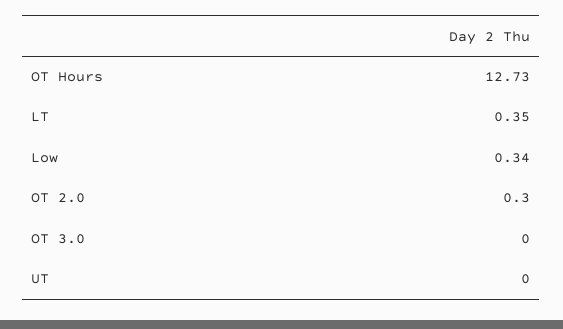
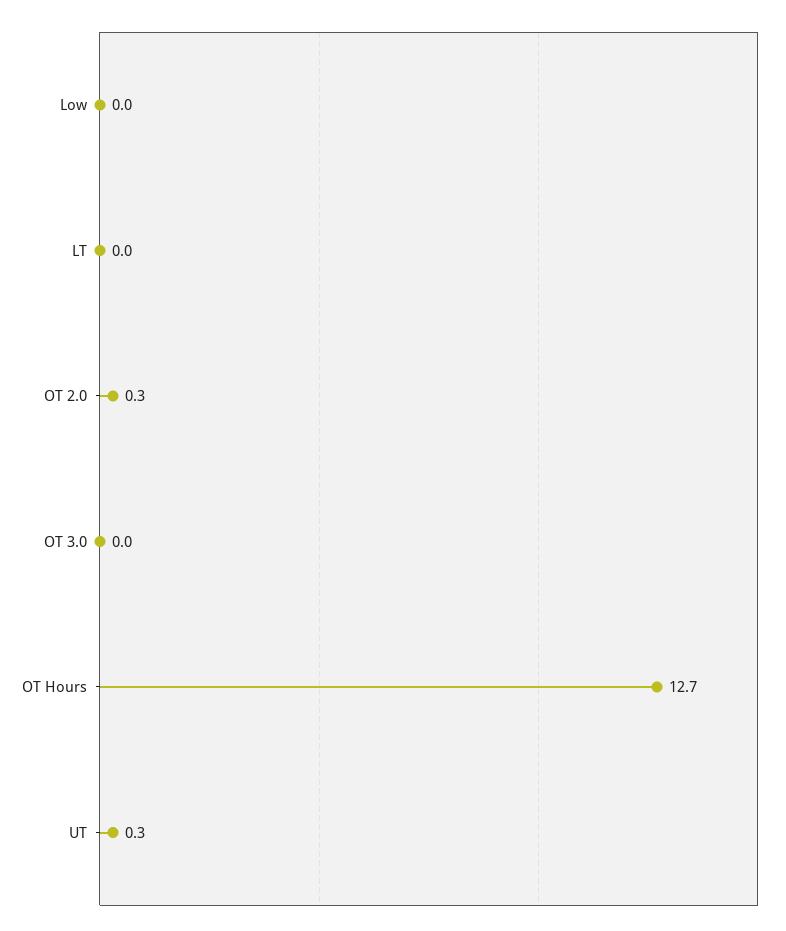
  {
    "OT Hours": 12.73,
-   "LT": 0.35,
+   "LT": 0,
-   "Low": 0.34,
+   "Low": 0,
    "OT 2.0": 0.3,
    "OT 3.0": 0,
-   "UT": 0
+   "UT": 0.3
  }

